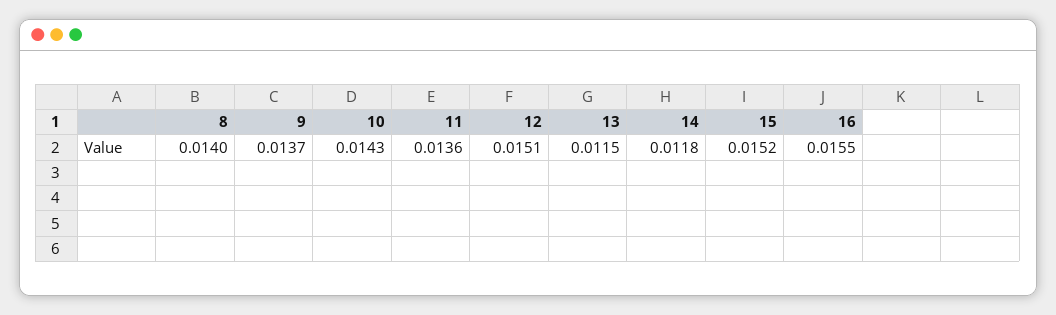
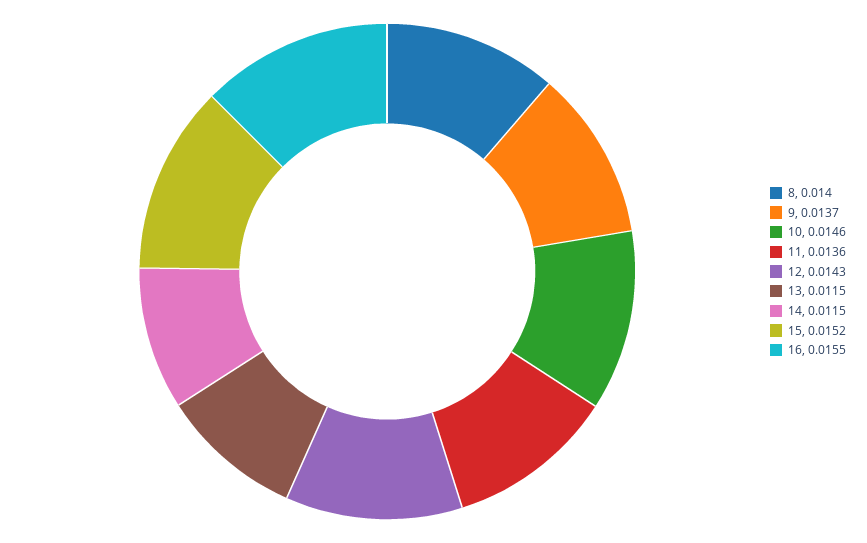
  {
    "8": 0.014,
    "9": 0.0137,
-   "10": 0.0143,
+   "10": 0.0146,
    "11": 0.0136,
-   "12": 0.0151,
+   "12": 0.0143,
    "13": 0.0115,
-   "14": 0.0118,
+   "14": 0.0115,
    "15": 0.0152,
    "16": 0.0155
  }

